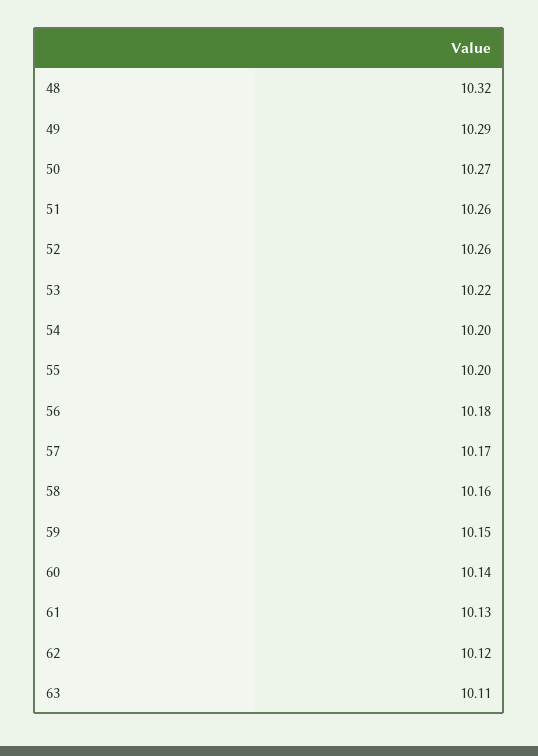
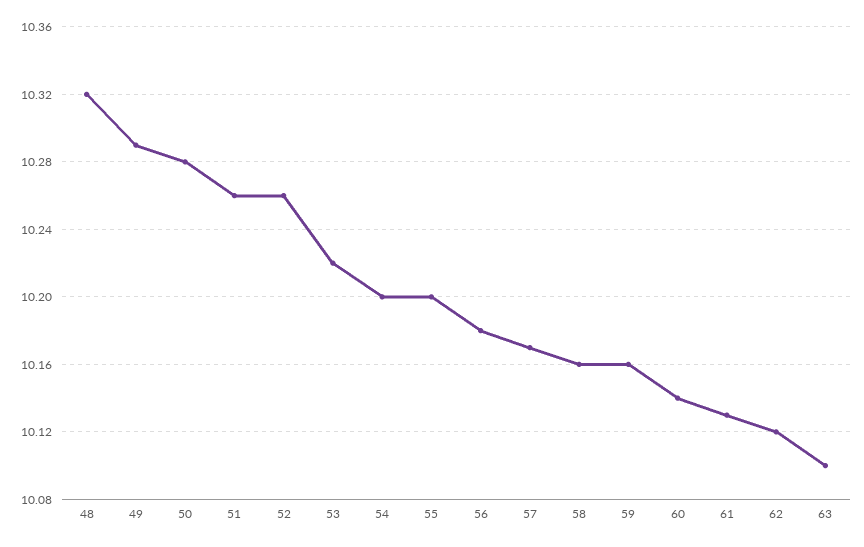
  {
    "48": 10.32,
    "49": 10.29,
-   "50": 10.27,
+   "50": 10.28,
    "51": 10.26,
    "52": 10.26,
    "53": 10.22,
    "54": 10.2,
    "55": 10.2,
    "56": 10.18,
    "57": 10.17,
    "58": 10.16,
-   "59": 10.15,
+   "59": 10.16,
    "60": 10.14,
    "61": 10.13,
    "62": 10.12,
-   "63": 10.11
+   "63": 10.1
  }

